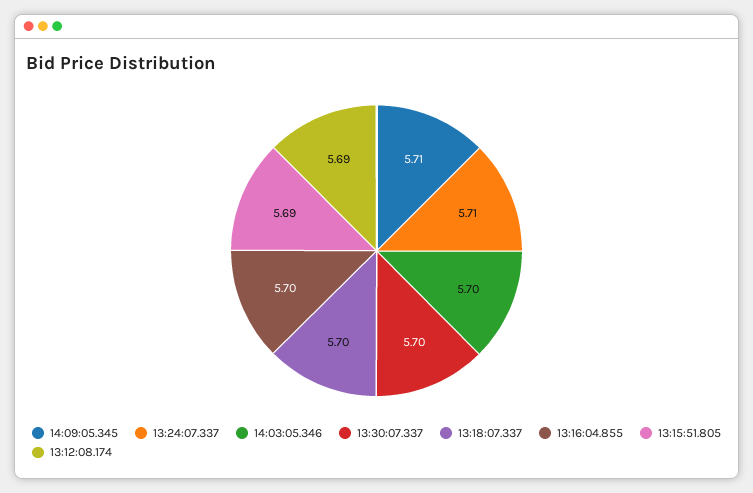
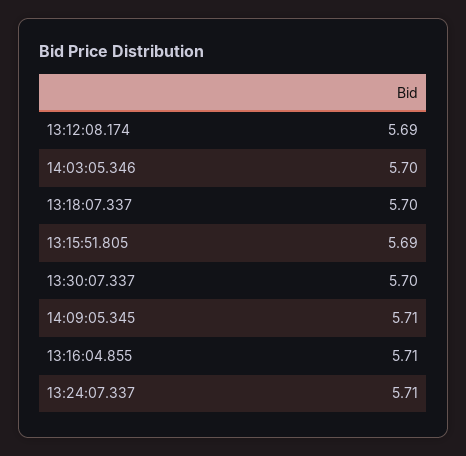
  {
    "14:09:05.345": 5.71,
    "13:24:07.337": 5.71,
    "14:03:05.346": 5.7,
    "13:30:07.337": 5.7,
    "13:18:07.337": 5.7,
-   "13:16:04.855": 5.7,
+   "13:16:04.855": 5.71,
    "13:15:51.805": 5.69,
    "13:12:08.174": 5.69
  }

